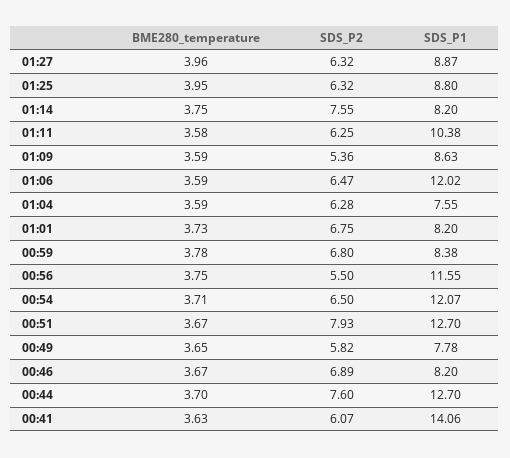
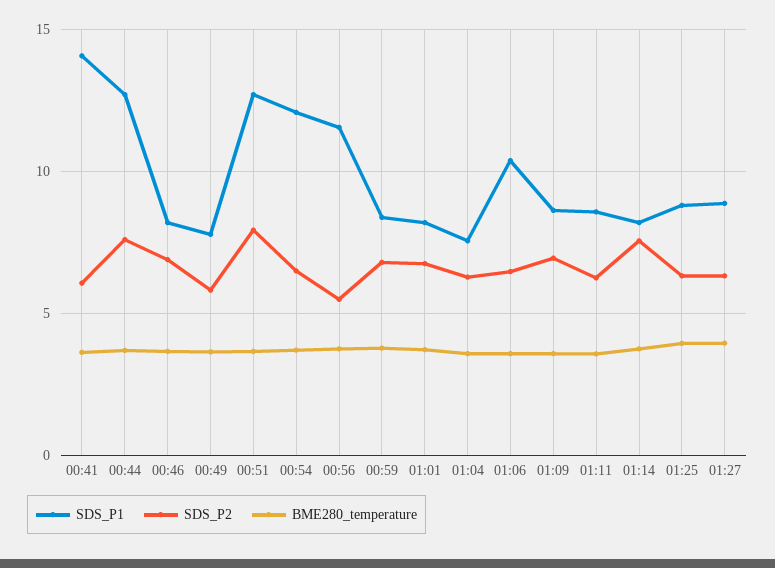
  {
    "BME280_temperature": {
      "01:27": 3.96,
      "01:25": 3.95,
      "01:14": 3.75,
      "01:11": 3.58,
      "01:09": 3.59,
      "01:06": 3.59,
      "01:04": 3.59,
      "01:01": 3.73,
      "00:59": 3.78,
      "00:56": 3.75,
      "00:54": 3.71,
      "00:51": 3.67,
      "00:49": 3.65,
      "00:46": 3.67,
      "00:44": 3.7,
      "00:41": 3.63
    },
    "SDS_P2": {
      "01:27": 6.32,
      "01:25": 6.32,
      "01:14": 7.55,
      "01:11": 6.25,
-     "01:09": 5.36,
+     "01:09": 7,
      "01:06": 6.47,
      "01:04": 6.28,
      "01:01": 6.75,
      "00:59": 6.8,
      "00:56": 5.5,
      "00:54": 6.5,
      "00:51": 7.93,
      "00:49": 5.82,
      "00:46": 6.89,
      "00:44": 7.6,
      "00:41": 6.07
    },
    "SDS_P1": {
      "01:27": 8.87,
      "01:25": 8.8,
      "01:14": 8.2,
-     "01:11": 10.38,
+     "01:11": 8.5,
      "01:09": 8.63,
-     "01:06": 12.02,
+     "01:06": 10.5,
      "01:04": 7.55,
      "01:01": 8.2,
      "00:59": 8.38,
      "00:56": 11.55,
      "00:54": 12.07,
      "00:51": 12.7,
      "00:49": 7.78,
      "00:46": 8.2,
      "00:44": 12.7,
      "00:41": 14.06
    }
  }

